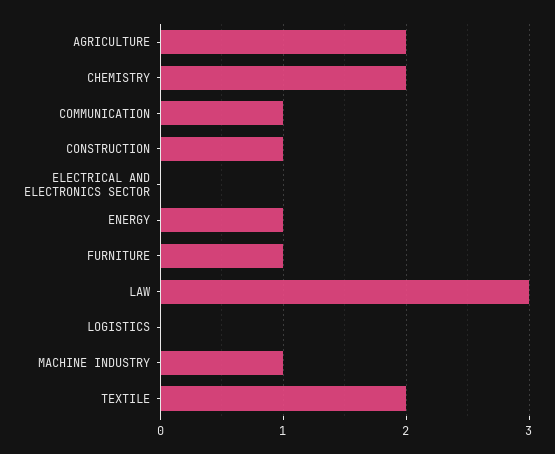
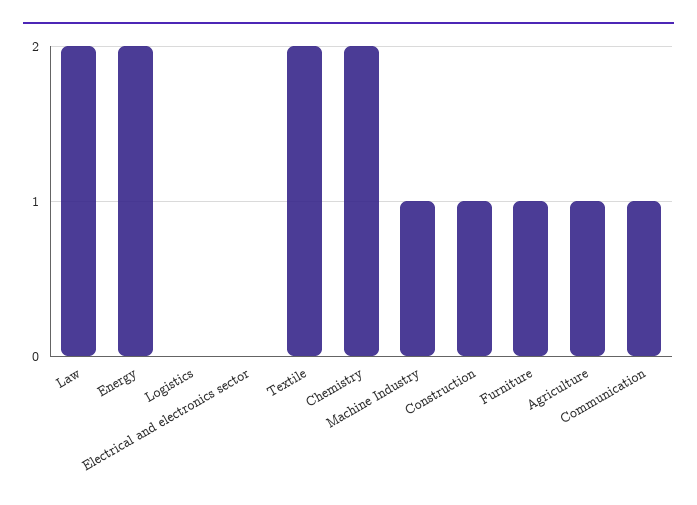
  {
-   "AGRICULTURE": 2,
+   "AGRICULTURE": 1,
    "CHEMISTRY": 2,
    "COMMUNICATION": 1,
    "CONSTRUCTION": 1,
    "ELECTRICAL AND ELECTRONICS SECTOR": 0,
-   "ENERGY": 1,
+   "ENERGY": 2,
    "FURNITURE": 1,
-   "LAW": 3,
+   "LAW": 2,
    "LOGISTICS": 0,
    "MACHINE INDUSTRY": 1,
    "TEXTILE": 2
  }

